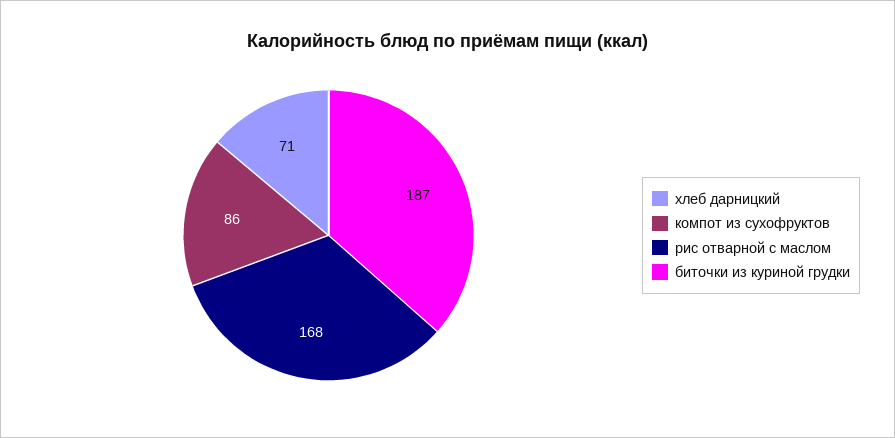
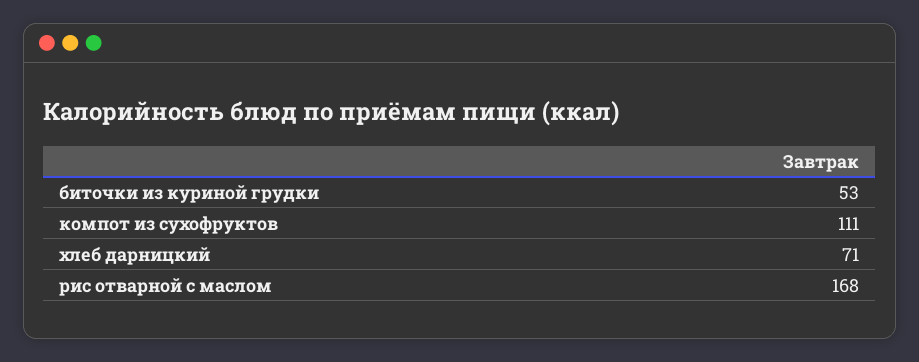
  {
    "хлеб дарницкий": 71,
-   "компот из сухофруктов": 86,
+   "компот из сухофруктов": 111,
    "рис отварной с маслом": 168,
-   "биточки из куриной грудки": 187
+   "биточки из куриной грудки": 53
  }

